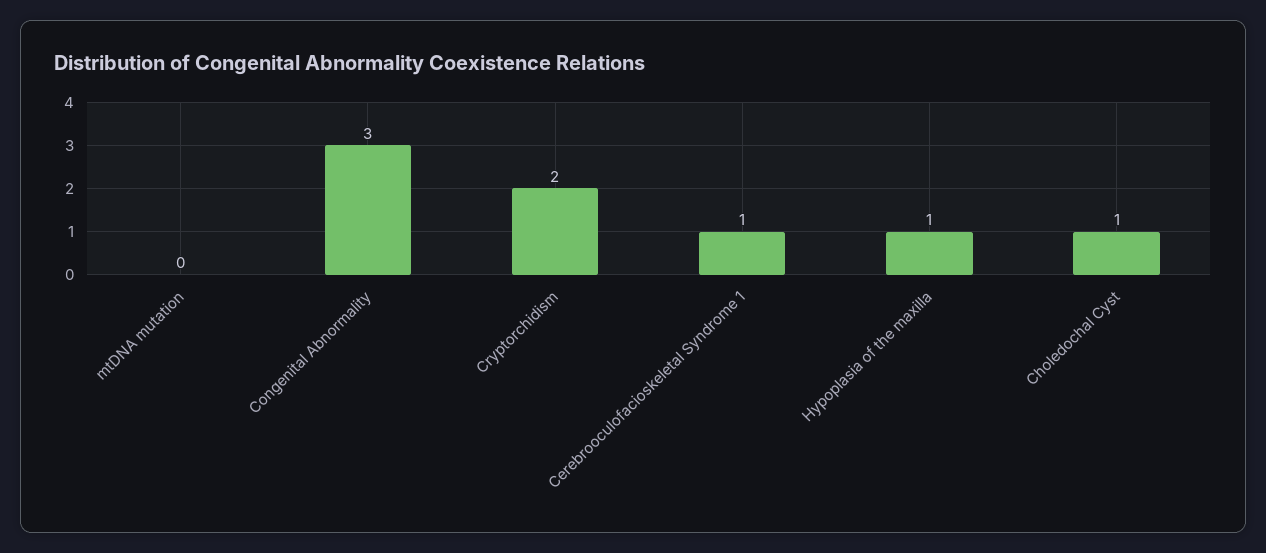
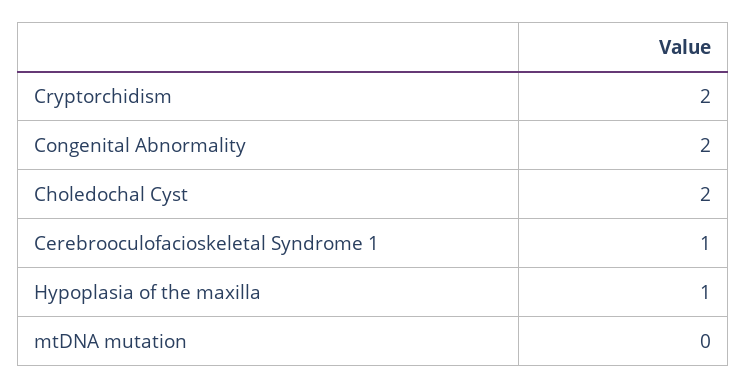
  {
    "mtDNA mutation": 0,
-   "Congenital Abnormality": 3,
+   "Congenital Abnormality": 2,
    "Cryptorchidism": 2,
    "Cerebrooculofacioskeletal Syndrome 1": 1,
    "Hypoplasia of the maxilla": 1,
-   "Choledochal Cyst": 1
+   "Choledochal Cyst": 2
  }

